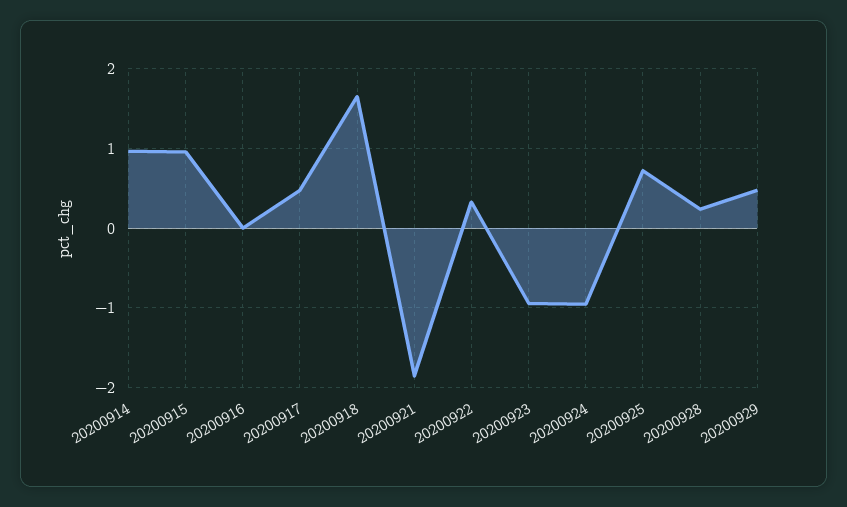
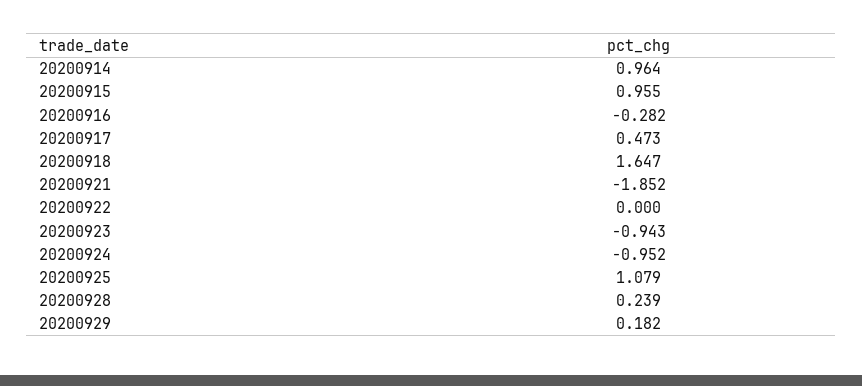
  {
    "20200914": 0.964,
    "20200915": 0.955,
-   "20200916": 0,
+   "20200916": -0.282,
    "20200917": 0.473,
    "20200918": 1.647,
    "20200921": -1.852,
-   "20200922": 0.3,
+   "20200922": 0,
    "20200923": -0.943,
    "20200924": -0.952,
-   "20200925": 0.7,
+   "20200925": 1.079,
    "20200928": 0.239,
-   "20200929": 0.5
+   "20200929": 0.182
  }

